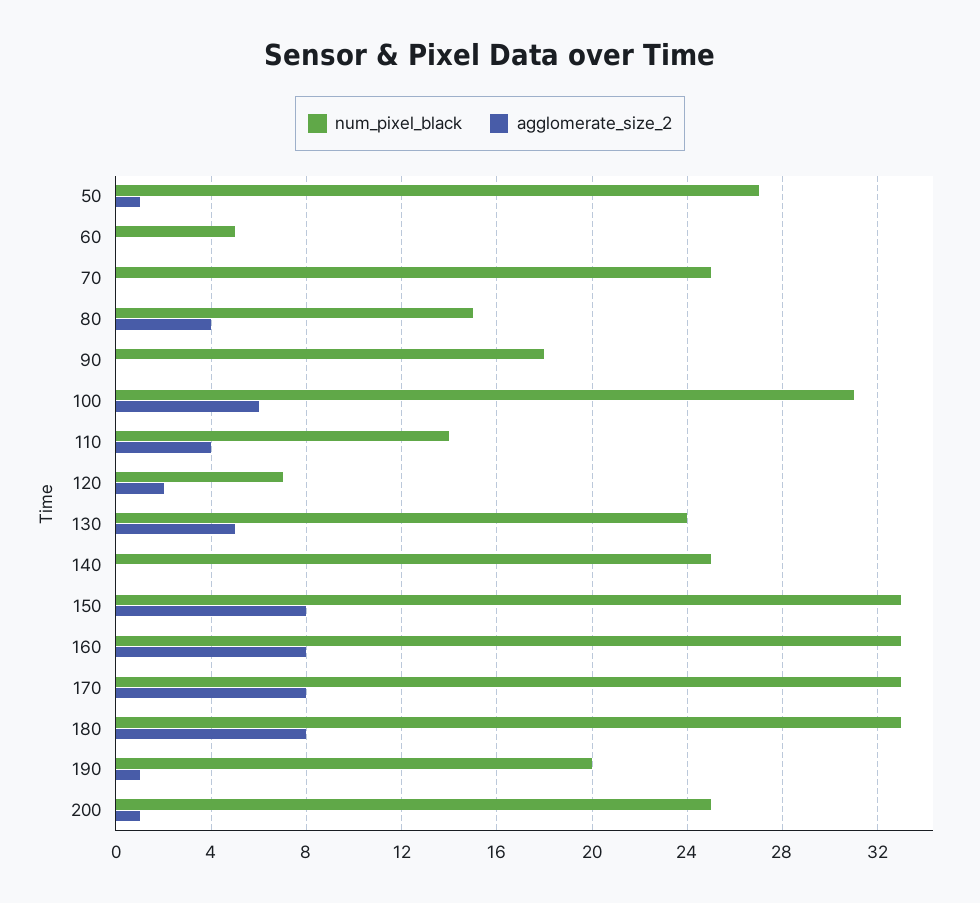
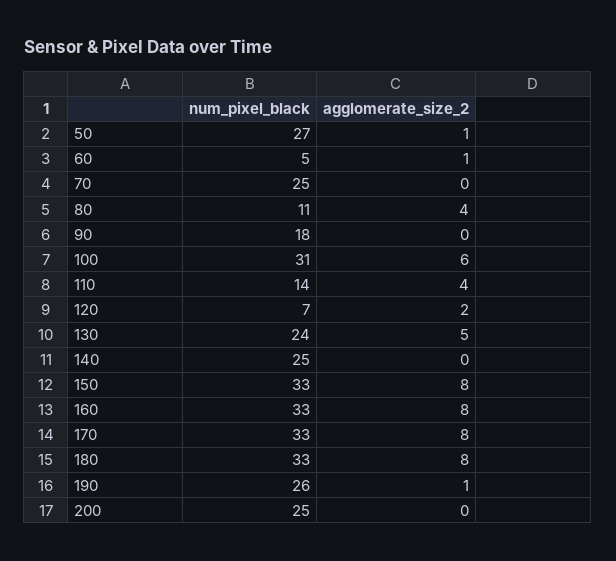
  {
    "num_pixel_black": {
      "50": 27,
      "60": 5,
      "70": 25,
-     "80": 15,
+     "80": 11,
      "90": 18,
      "100": 31,
      "110": 14,
      "120": 7,
      "130": 24,
      "140": 25,
      "150": 33,
      "160": 33,
      "170": 33,
      "180": 33,
-     "190": 20,
+     "190": 26,
      "200": 25
    },
    "agglomerate_size_2": {
      "50": 1,
-     "60": 0,
+     "60": 1,
      "70": 0,
      "80": 4,
      "90": 0,
      "100": 6,
      "110": 4,
      "120": 2,
      "130": 5,
      "140": 0,
      "150": 8,
      "160": 8,
      "170": 8,
      "180": 8,
      "190": 1,
-     "200": 1
+     "200": 0
    }
  }

